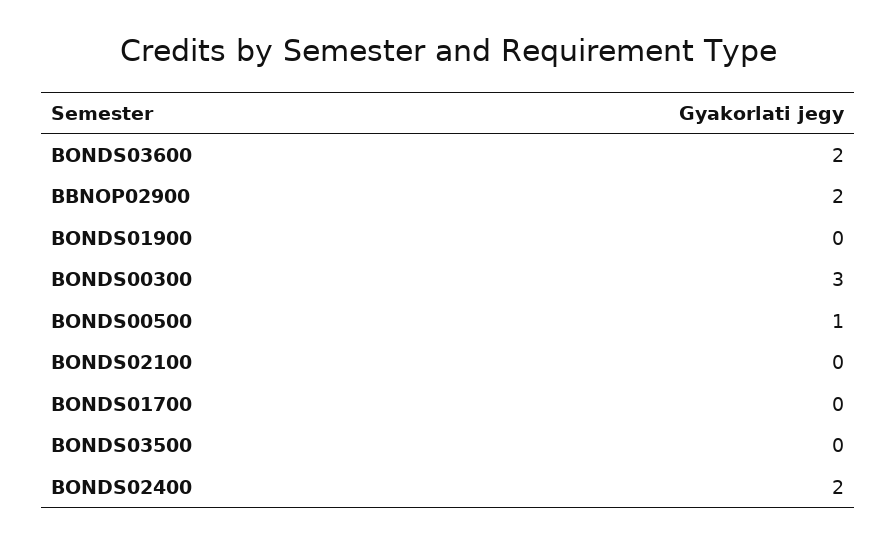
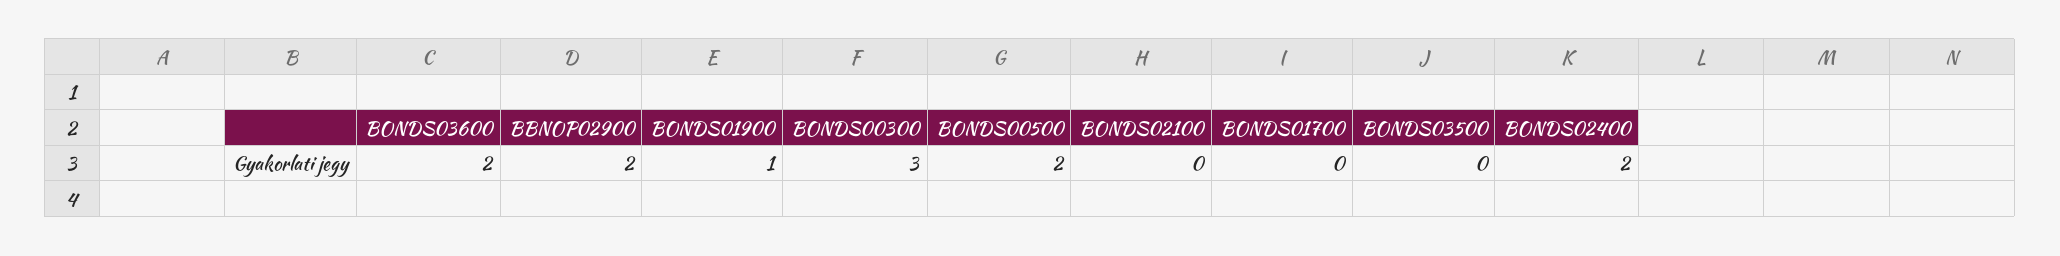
  {
    "BONDS03600": 2,
    "BBNOP02900": 2,
-   "BONDS01900": 0,
+   "BONDS01900": 1,
    "BONDS00300": 3,
-   "BONDS00500": 1,
+   "BONDS00500": 2,
    "BONDS02100": 0,
    "BONDS01700": 0,
    "BONDS03500": 0,
    "BONDS02400": 2
  }

